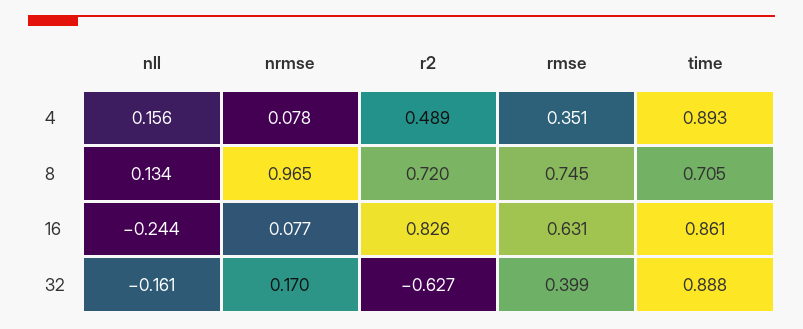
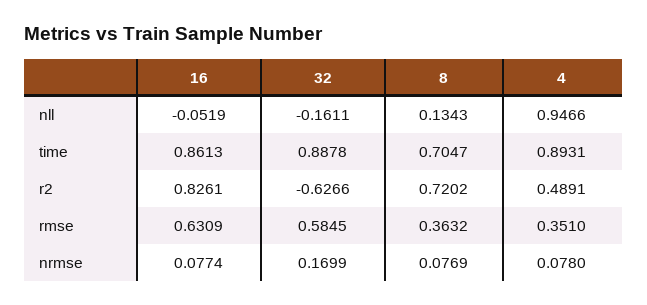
  {
    "nll": {
-     "4": 0.156,
+     "4": 0.9466,
      "8": 0.1343,
-     "16": -0.244,
+     "16": -0.0519,
      "32": -0.1611
    },
    "nrmse": {
      "4": 0.078,
-     "8": 0.965,
+     "8": 0.0769,
      "16": 0.0774,
      "32": 0.1699
    },
    "r2": {
      "4": 0.4891,
      "8": 0.7202,
      "16": 0.8261,
      "32": -0.6266
    },
    "rmse": {
      "4": 0.351,
-     "8": 0.745,
+     "8": 0.3632,
      "16": 0.6309,
-     "32": 0.399
+     "32": 0.5845
    },
    "time": {
      "4": 0.8931,
      "8": 0.7047,
      "16": 0.8613,
      "32": 0.8878
    }
  }

